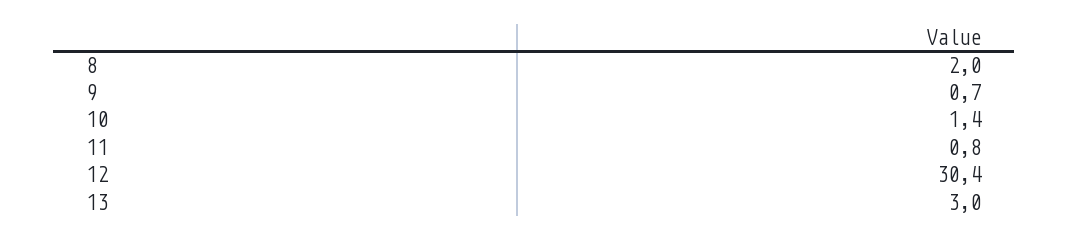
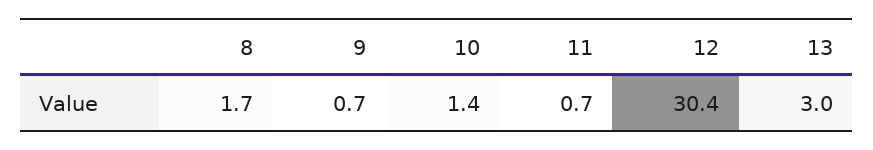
  {
-   "8": 2,
+   "8": 1.7,
    "9": 0.7,
    "10": 1.4,
-   "11": 0.8,
+   "11": 0.7,
    "12": 30.4,
    "13": 3
  }

